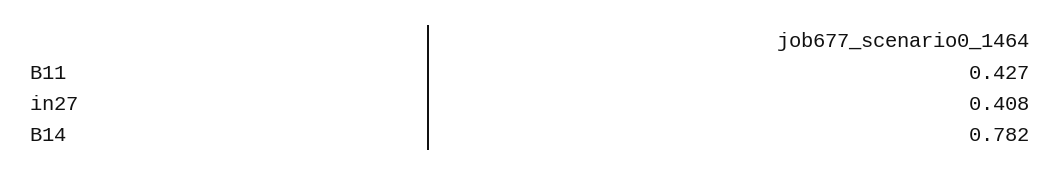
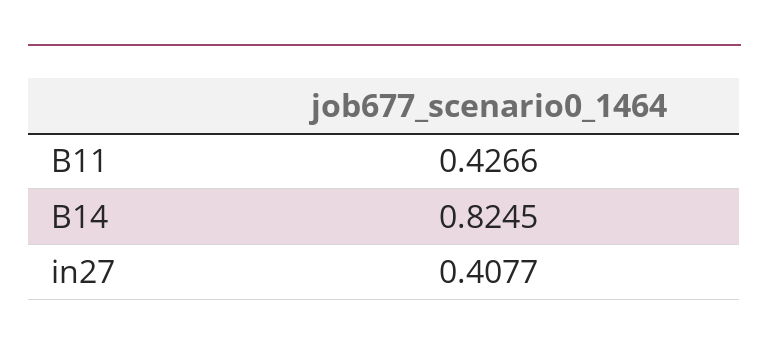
  {
    "B11": 0.4266,
    "in27": 0.4077,
-   "B14": 0.782
+   "B14": 0.8245
  }

